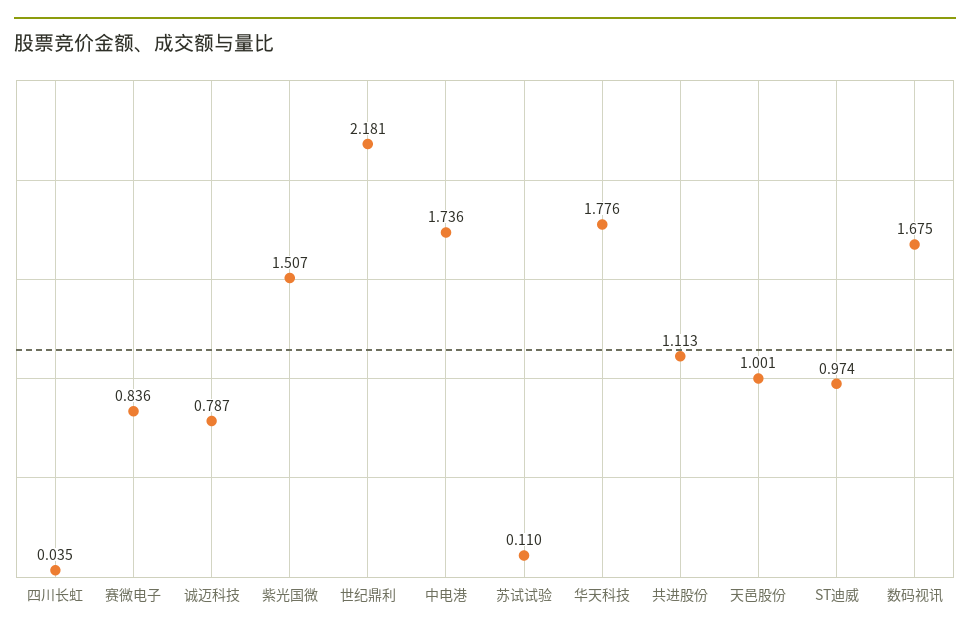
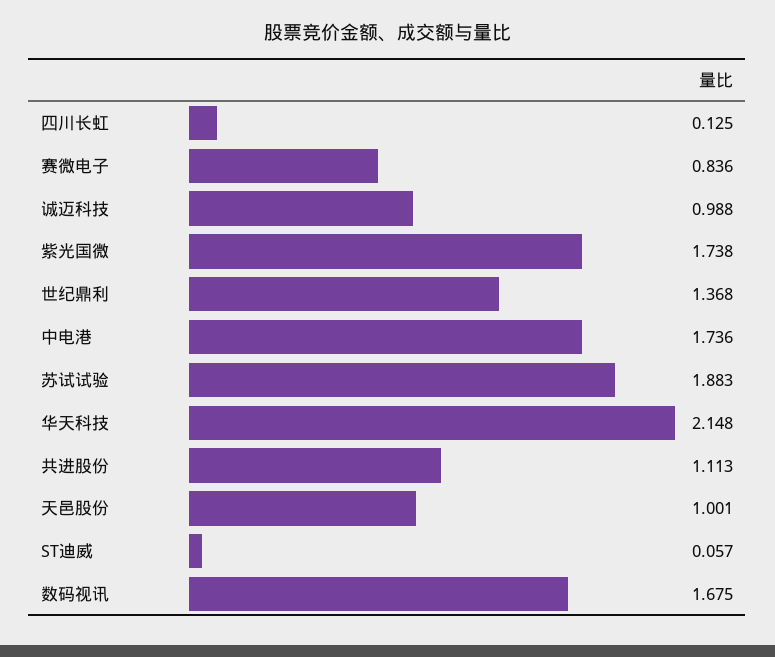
  {
-   "四川长虹": 0.035,
+   "四川长虹": 0.125,
    "赛微电子": 0.836,
-   "诚迈科技": 0.787,
+   "诚迈科技": 0.988,
-   "紫光国微": 1.507,
+   "紫光国微": 1.738,
-   "世纪鼎利": 2.181,
+   "世纪鼎利": 1.368,
    "中电港": 1.736,
-   "苏试试验": 0.11,
+   "苏试试验": 1.883,
-   "华天科技": 1.776,
+   "华天科技": 2.148,
    "共进股份": 1.113,
    "天邑股份": 1.001,
-   "ST迪威": 0.974,
+   "ST迪威": 0.057,
    "数码视讯": 1.675
  }

